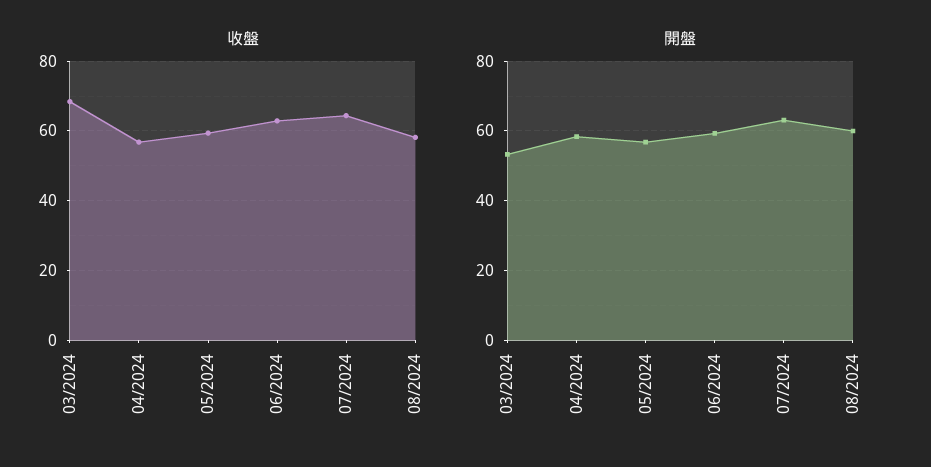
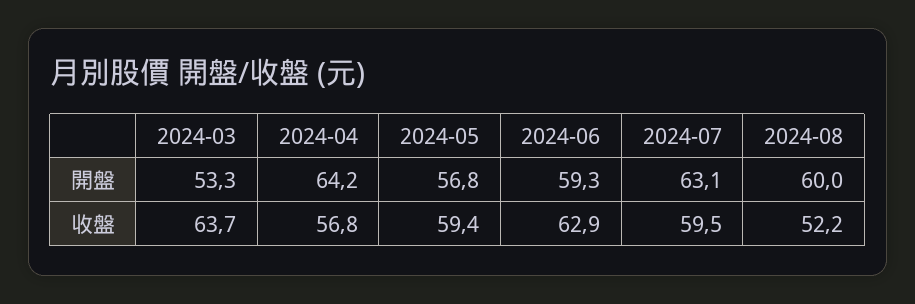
  {
    "收盤": {
-     "03/2024": 68,
+     "03/2024": 63.7,
      "04/2024": 56.8,
      "05/2024": 59.4,
      "06/2024": 62.9,
-     "07/2024": 64,
+     "07/2024": 59.5,
-     "08/2024": 58
+     "08/2024": 52.2
    },
    "開盤": {
      "03/2024": 53.3,
-     "04/2024": 58,
+     "04/2024": 64.2,
      "05/2024": 56.8,
      "06/2024": 59.3,
      "07/2024": 63.1,
      "08/2024": 60
    }
  }

